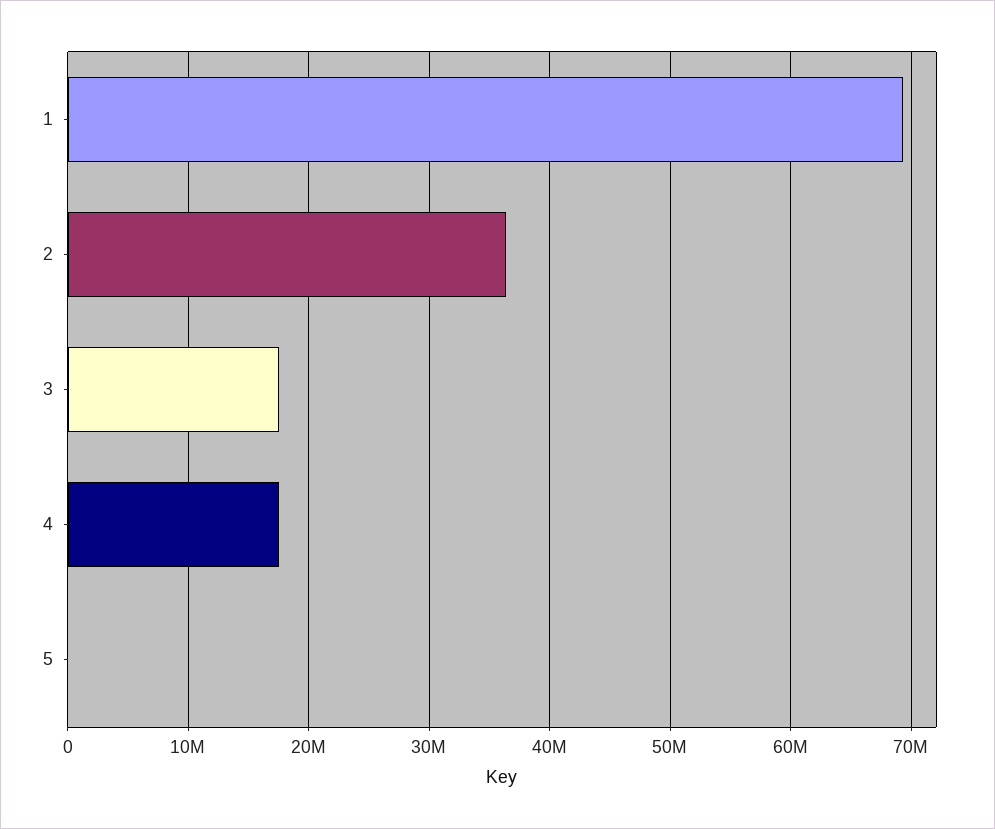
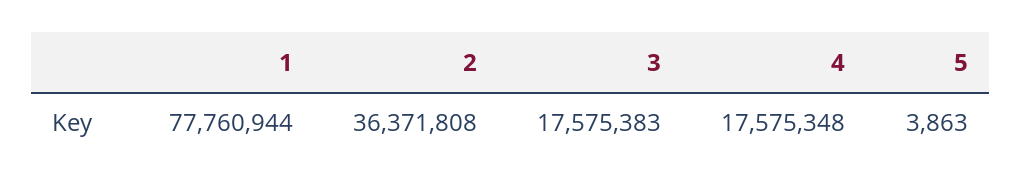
  {
-   "1": 69000000,
+   "1": 77760944,
    "2": 36371808,
    "3": 17575383,
    "4": 17575348,
    "5": 3863
  }

